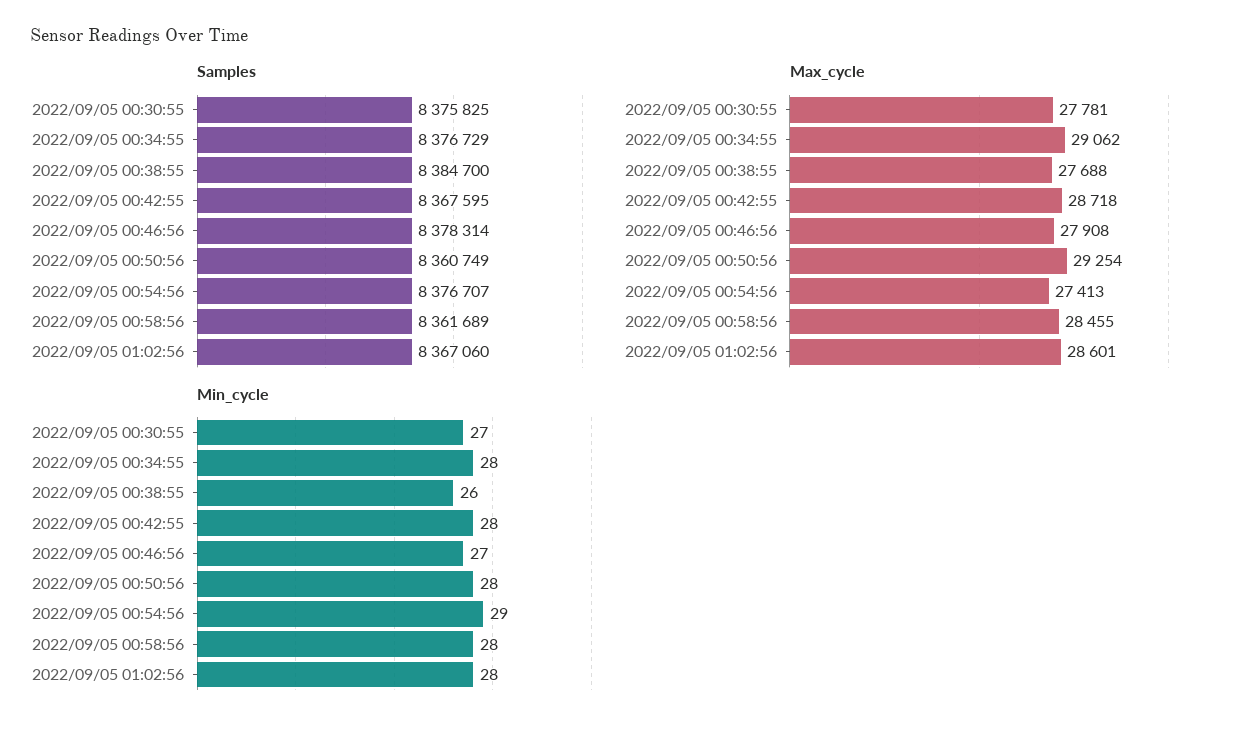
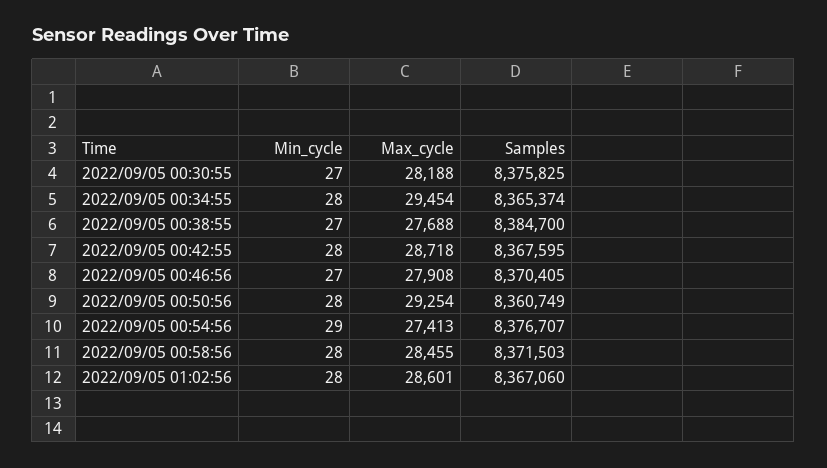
  {
    "Samples": {
      "2022/09/05 00:30:55": 8375825,
-     "2022/09/05 00:34:55": 8376729,
+     "2022/09/05 00:34:55": 8365374,
      "2022/09/05 00:38:55": 8384700,
      "2022/09/05 00:42:55": 8367595,
-     "2022/09/05 00:46:56": 8378314,
+     "2022/09/05 00:46:56": 8370405,
      "2022/09/05 00:50:56": 8360749,
      "2022/09/05 00:54:56": 8376707,
-     "2022/09/05 00:58:56": 8361689,
+     "2022/09/05 00:58:56": 8371503,
      "2022/09/05 01:02:56": 8367060
    },
    "Max_cycle": {
-     "2022/09/05 00:30:55": 27781,
+     "2022/09/05 00:30:55": 28188,
-     "2022/09/05 00:34:55": 29062,
+     "2022/09/05 00:34:55": 29454,
      "2022/09/05 00:38:55": 27688,
      "2022/09/05 00:42:55": 28718,
      "2022/09/05 00:46:56": 27908,
      "2022/09/05 00:50:56": 29254,
      "2022/09/05 00:54:56": 27413,
      "2022/09/05 00:58:56": 28455,
      "2022/09/05 01:02:56": 28601
    },
    "Min_cycle": {
      "2022/09/05 00:30:55": 27,
      "2022/09/05 00:34:55": 28,
-     "2022/09/05 00:38:55": 26,
+     "2022/09/05 00:38:55": 27,
      "2022/09/05 00:42:55": 28,
      "2022/09/05 00:46:56": 27,
      "2022/09/05 00:50:56": 28,
      "2022/09/05 00:54:56": 29,
      "2022/09/05 00:58:56": 28,
      "2022/09/05 01:02:56": 28
    }
  }

